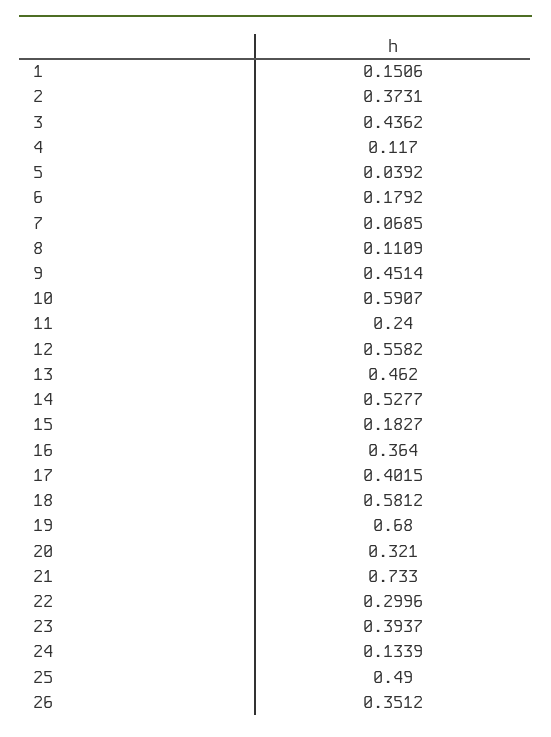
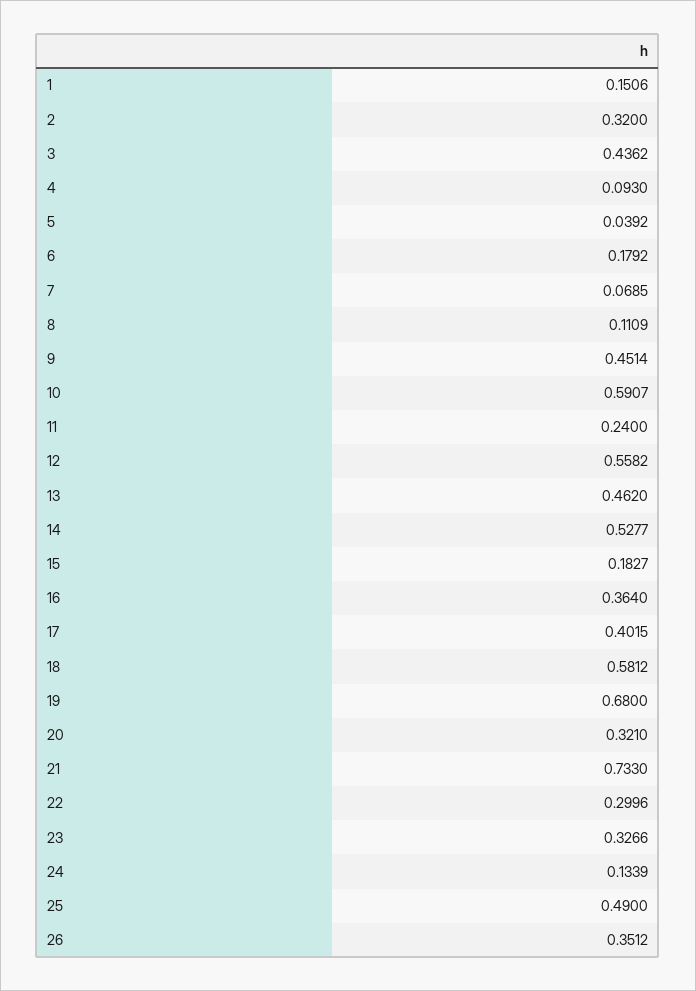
  {
    "1": 0.1506,
-   "2": 0.3731,
+   "2": 0.32,
    "3": 0.4362,
-   "4": 0.117,
+   "4": 0.093,
    "5": 0.0392,
    "6": 0.1792,
    "7": 0.0685,
    "8": 0.1109,
    "9": 0.4514,
    "10": 0.5907,
    "11": 0.24,
    "12": 0.5582,
    "13": 0.462,
    "14": 0.5277,
    "15": 0.1827,
    "16": 0.364,
    "17": 0.4015,
    "18": 0.5812,
    "19": 0.68,
    "20": 0.321,
    "21": 0.733,
    "22": 0.2996,
-   "23": 0.3937,
+   "23": 0.3266,
    "24": 0.1339,
    "25": 0.49,
    "26": 0.3512
  }

